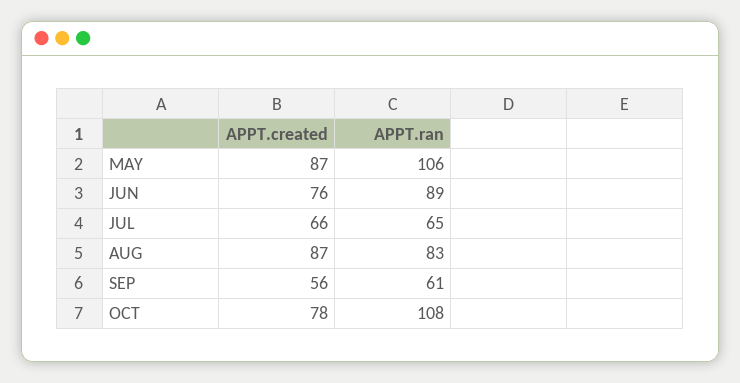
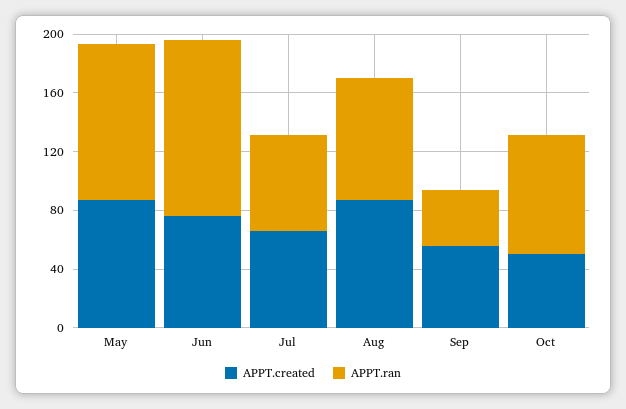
  {
    "APPT.created": {
      "MAY": 87,
      "JUN": 76,
      "JUL": 66,
      "AUG": 87,
      "SEP": 56,
-     "OCT": 78
+     "OCT": 50
    },
    "APPT.ran": {
      "MAY": 106,
-     "JUN": 89,
+     "JUN": 120,
      "JUL": 65,
      "AUG": 83,
-     "SEP": 61,
+     "SEP": 40,
-     "OCT": 108
+     "OCT": 80
    }
  }

